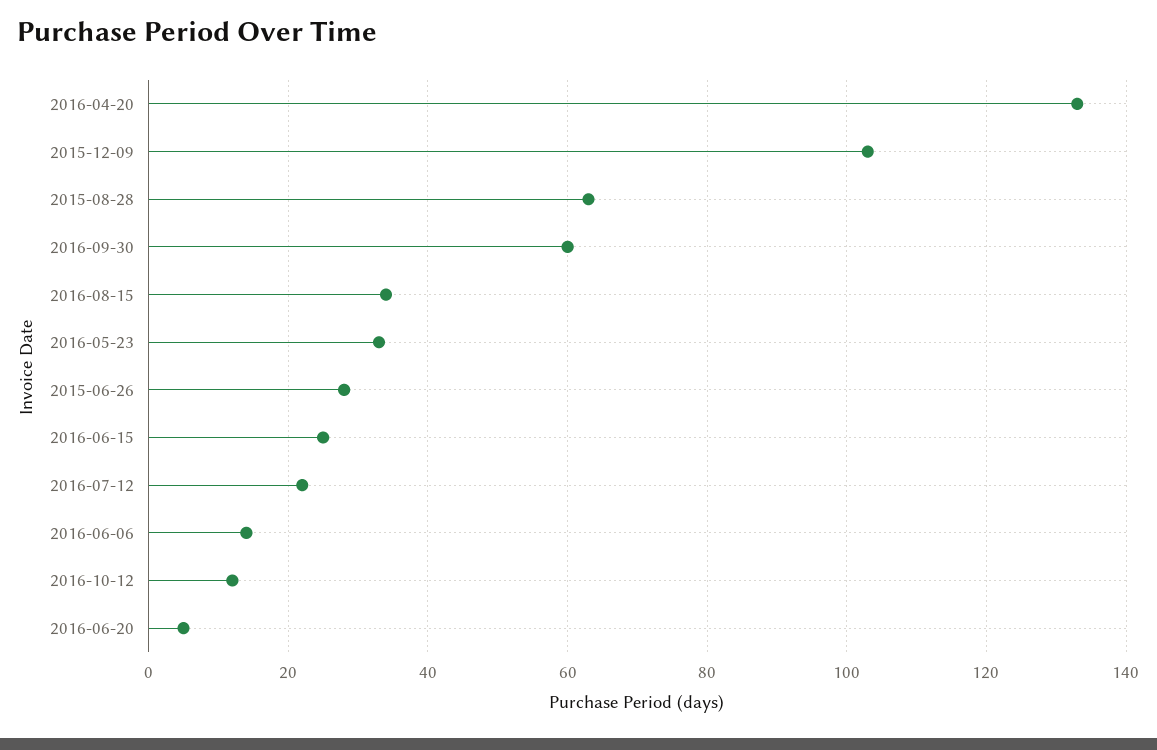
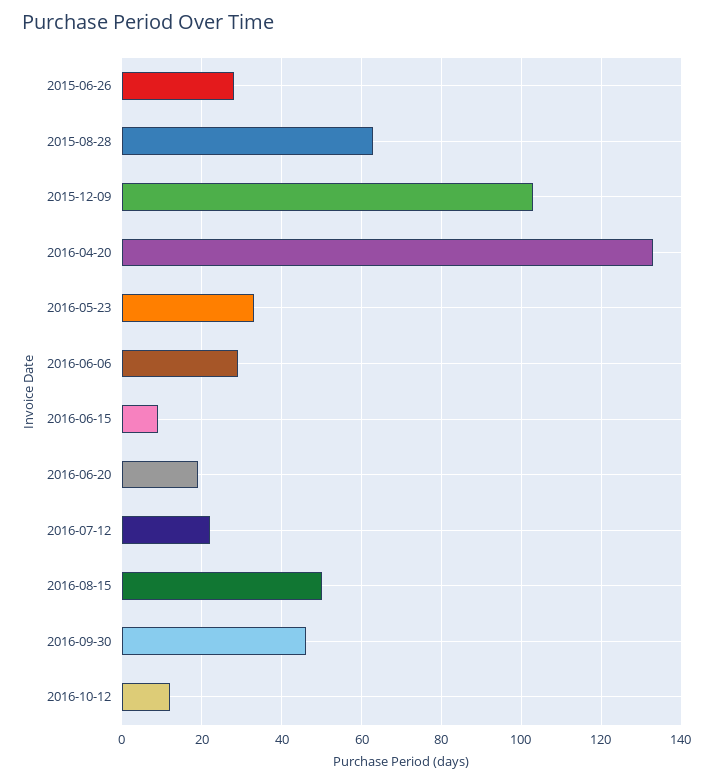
  {
    "2016-04-20": 135,
    "2015-12-09": 105,
    "2015-08-28": 65,
-   "2016-09-30": 60,
+   "2016-09-30": 45,
-   "2016-08-15": 35,
+   "2016-08-15": 50,
    "2016-05-23": 35,
    "2015-06-26": 30,
-   "2016-06-15": 25,
+   "2016-06-15": 10,
    "2016-07-12": 20,
-   "2016-06-06": 15,
+   "2016-06-06": 30,
    "2016-10-12": 10,
-   "2016-06-20": 5
+   "2016-06-20": 20
  }

